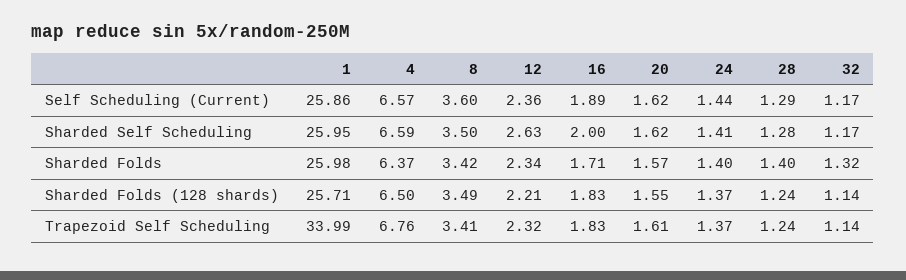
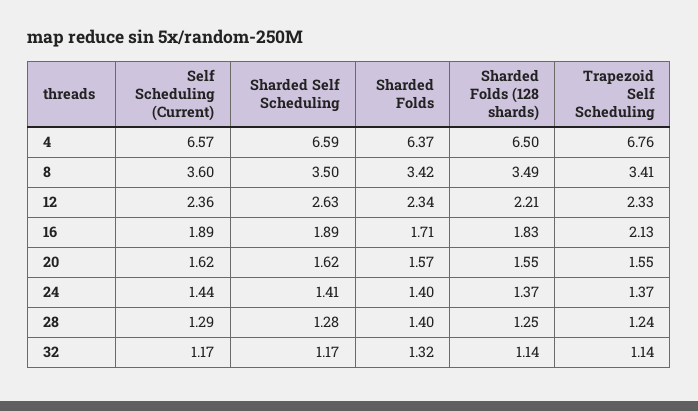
  {
-   "1": {
-     "Self Scheduling (Current)": 25.86,
-     "Sharded Self Scheduling": 25.95,
-     "Sharded Folds": 25.98,
-     "Sharded Folds (128 shards)": 25.71,
-     "Trapezoid Self Scheduling": 33.99
-   },
    "4": {
      "Self Scheduling (Current)": 6.57,
      "Sharded Self Scheduling": 6.59,
      "Sharded Folds": 6.37,
      "Sharded Folds (128 shards)": 6.5,
      "Trapezoid Self Scheduling": 6.76
    },
    "8": {
      "Self Scheduling (Current)": 3.6,
      "Sharded Self Scheduling": 3.5,
      "Sharded Folds": 3.42,
      "Sharded Folds (128 shards)": 3.49,
      "Trapezoid Self Scheduling": 3.41
    },
    "12": {
      "Self Scheduling (Current)": 2.36,
      "Sharded Self Scheduling": 2.63,
      "Sharded Folds": 2.34,
      "Sharded Folds (128 shards)": 2.21,
-     "Trapezoid Self Scheduling": 2.32
+     "Trapezoid Self Scheduling": 2.33
    },
    "16": {
      "Self Scheduling (Current)": 1.89,
-     "Sharded Self Scheduling": 2,
+     "Sharded Self Scheduling": 1.89,
      "Sharded Folds": 1.71,
      "Sharded Folds (128 shards)": 1.83,
-     "Trapezoid Self Scheduling": 1.83
+     "Trapezoid Self Scheduling": 2.13
    },
    "20": {
      "Self Scheduling (Current)": 1.62,
      "Sharded Self Scheduling": 1.62,
      "Sharded Folds": 1.57,
      "Sharded Folds (128 shards)": 1.55,
-     "Trapezoid Self Scheduling": 1.61
+     "Trapezoid Self Scheduling": 1.55
    },
    "24": {
      "Self Scheduling (Current)": 1.44,
      "Sharded Self Scheduling": 1.41,
      "Sharded Folds": 1.4,
      "Sharded Folds (128 shards)": 1.37,
      "Trapezoid Self Scheduling": 1.37
    },
    "28": {
      "Self Scheduling (Current)": 1.29,
      "Sharded Self Scheduling": 1.28,
      "Sharded Folds": 1.4,
-     "Sharded Folds (128 shards)": 1.24,
+     "Sharded Folds (128 shards)": 1.25,
      "Trapezoid Self Scheduling": 1.24
    },
    "32": {
      "Self Scheduling (Current)": 1.17,
      "Sharded Self Scheduling": 1.17,
      "Sharded Folds": 1.32,
      "Sharded Folds (128 shards)": 1.14,
      "Trapezoid Self Scheduling": 1.14
    }
  }

